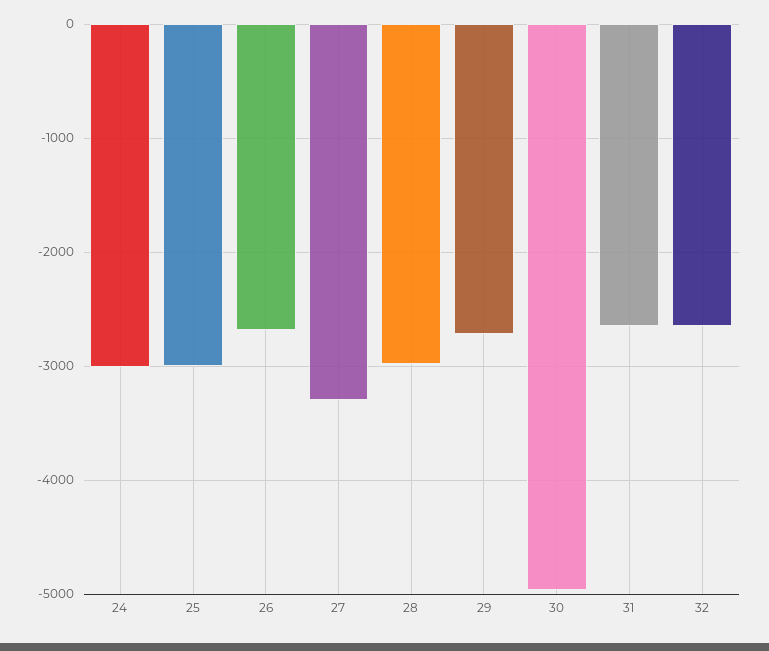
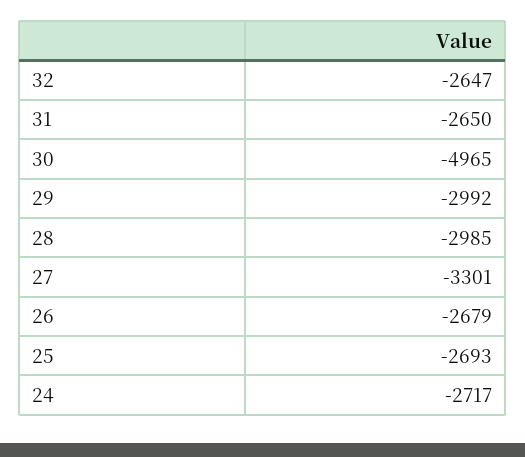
  {
-   "24": -3000,
+   "24": -2717,
-   "25": -3000,
+   "25": -2693,
    "26": -2679,
    "27": -3301,
    "28": -2985,
-   "29": -2700,
+   "29": -2992,
    "30": -4965,
    "31": -2650,
    "32": -2647
  }

